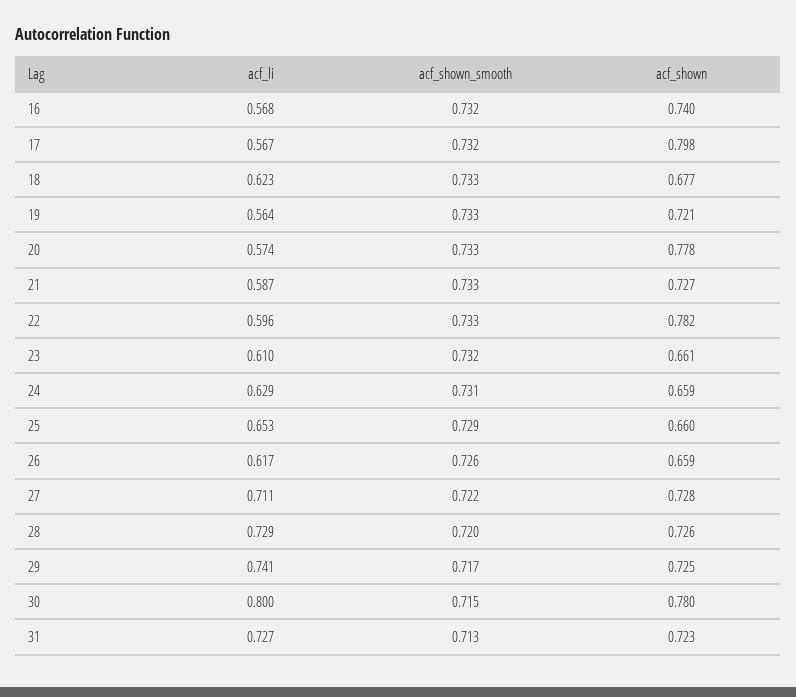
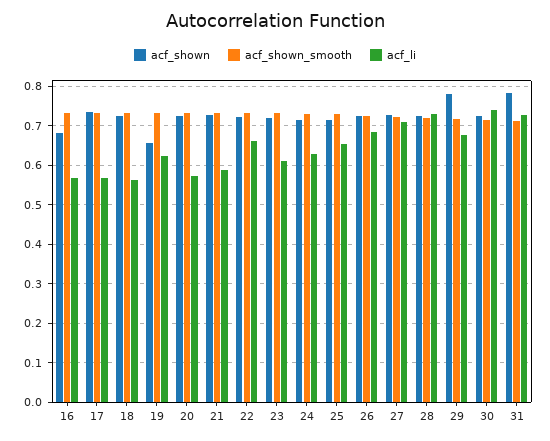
  {
    "acf_li": {
      "16": 0.568,
      "17": 0.567,
-     "18": 0.623,
+     "18": 0.56,
-     "19": 0.564,
+     "19": 0.62,
      "20": 0.574,
      "21": 0.587,
-     "22": 0.596,
+     "22": 0.66,
      "23": 0.61,
      "24": 0.629,
      "25": 0.653,
-     "26": 0.617,
+     "26": 0.68,
      "27": 0.711,
      "28": 0.729,
-     "29": 0.741,
+     "29": 0.68,
-     "30": 0.8,
+     "30": 0.74,
      "31": 0.727
    },
    "acf_shown_smooth": {
      "16": 0.732,
      "17": 0.732,
      "18": 0.733,
      "19": 0.733,
      "20": 0.733,
      "21": 0.733,
      "22": 0.733,
      "23": 0.732,
      "24": 0.731,
      "25": 0.729,
      "26": 0.726,
      "27": 0.722,
      "28": 0.72,
      "29": 0.717,
      "30": 0.715,
      "31": 0.713
    },
    "acf_shown": {
-     "16": 0.74,
+     "16": 0.68,
-     "17": 0.798,
+     "17": 0.74,
-     "18": 0.677,
+     "18": 0.72,
-     "19": 0.721,
+     "19": 0.66,
-     "20": 0.778,
+     "20": 0.72,
      "21": 0.727,
-     "22": 0.782,
+     "22": 0.72,
-     "23": 0.661,
+     "23": 0.72,
-     "24": 0.659,
+     "24": 0.72,
-     "25": 0.66,
+     "25": 0.72,
-     "26": 0.659,
+     "26": 0.72,
      "27": 0.728,
      "28": 0.726,
-     "29": 0.725,
+     "29": 0.78,
-     "30": 0.78,
+     "30": 0.72,
-     "31": 0.723
+     "31": 0.78
    }
  }

